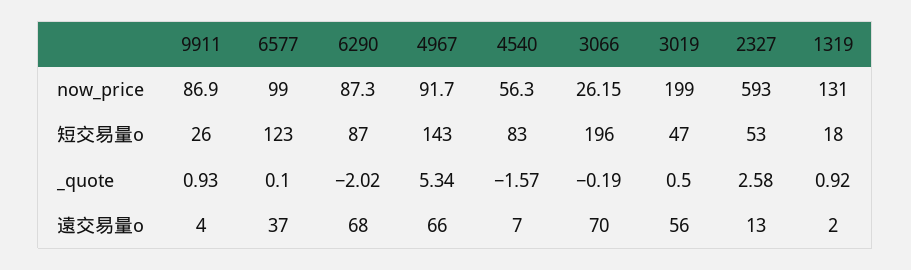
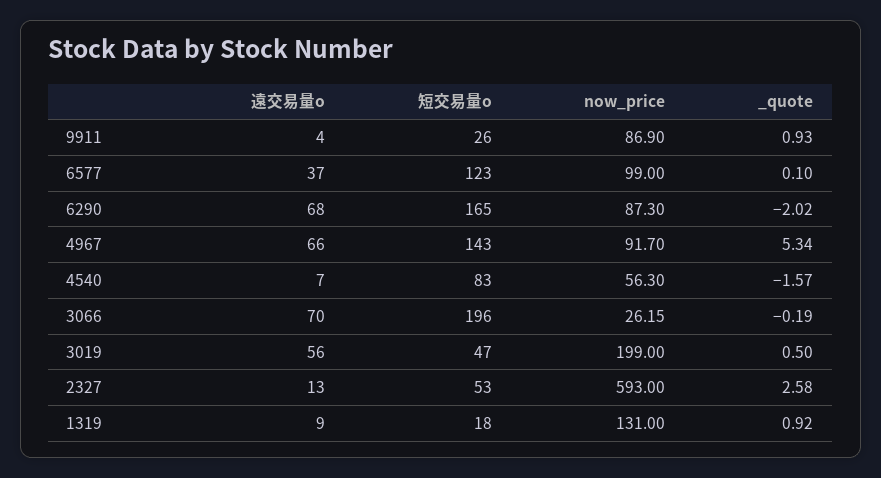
  {
    "9911": {
      "now_price": 86.9,
      "短交易量o": 26,
      "_quote": 0.93,
      "遠交易量o": 4
    },
    "6577": {
      "now_price": 99,
      "短交易量o": 123,
      "_quote": 0.1,
      "遠交易量o": 37
    },
    "6290": {
      "now_price": 87.3,
-     "短交易量o": 87,
+     "短交易量o": 165,
      "_quote": -2.02,
      "遠交易量o": 68
    },
    "4967": {
      "now_price": 91.7,
      "短交易量o": 143,
      "_quote": 5.34,
      "遠交易量o": 66
    },
    "4540": {
      "now_price": 56.3,
      "短交易量o": 83,
      "_quote": -1.57,
      "遠交易量o": 7
    },
    "3066": {
      "now_price": 26.15,
      "短交易量o": 196,
      "_quote": -0.19,
      "遠交易量o": 70
    },
    "3019": {
      "now_price": 199,
      "短交易量o": 47,
      "_quote": 0.5,
      "遠交易量o": 56
    },
    "2327": {
      "now_price": 593,
      "短交易量o": 53,
      "_quote": 2.58,
      "遠交易量o": 13
    },
    "1319": {
      "now_price": 131,
      "短交易量o": 18,
      "_quote": 0.92,
-     "遠交易量o": 2
+     "遠交易量o": 9
    }
  }

